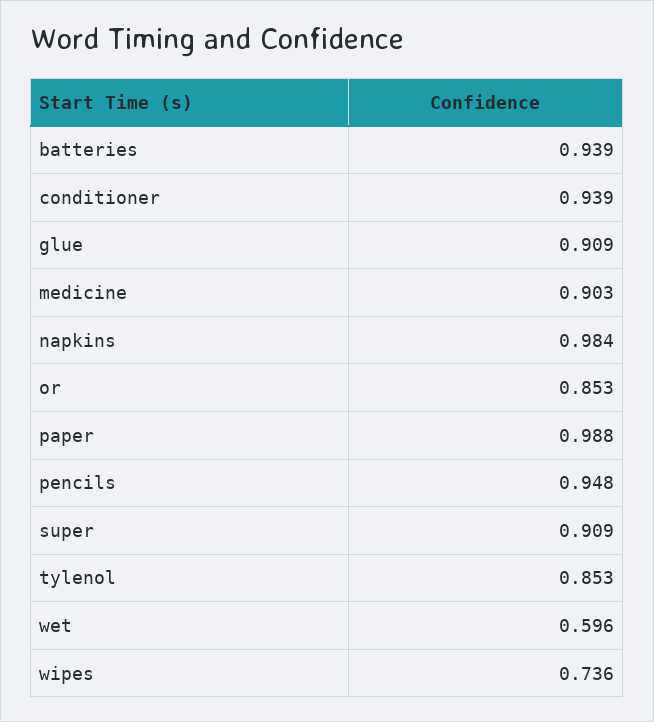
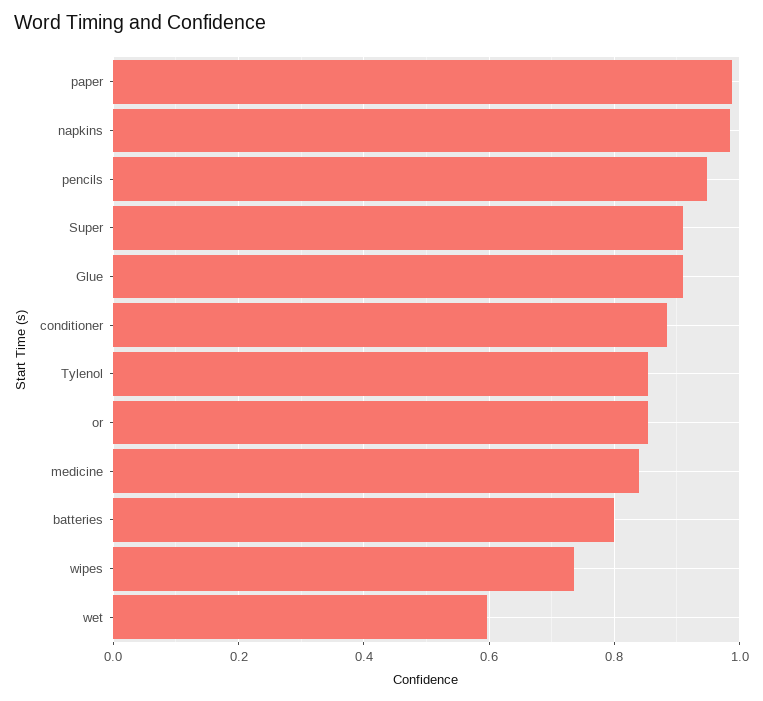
  {
-   "batteries": 0.939,
+   "batteries": 0.8,
-   "conditioner": 0.939,
+   "conditioner": 0.88,
    "glue": 0.909,
-   "medicine": 0.903,
+   "medicine": 0.84,
    "napkins": 0.984,
    "or": 0.853,
    "paper": 0.988,
    "pencils": 0.948,
    "super": 0.909,
    "tylenol": 0.853,
    "wet": 0.596,
    "wipes": 0.736
  }

